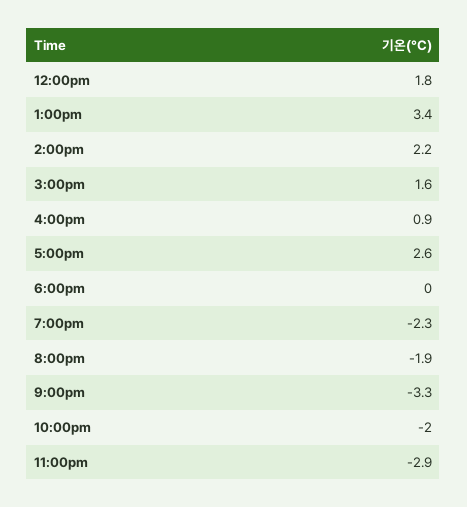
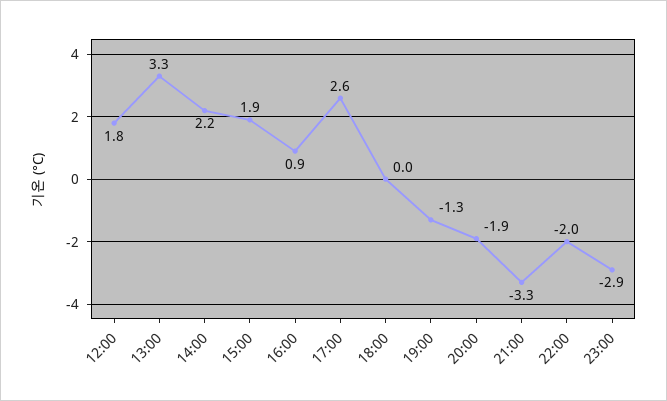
  {
    "12:00pm": 1.8,
-   "1:00pm": 3.4,
+   "1:00pm": 3.3,
    "2:00pm": 2.2,
-   "3:00pm": 1.6,
+   "3:00pm": 1.9,
    "4:00pm": 0.9,
    "5:00pm": 2.6,
    "6:00pm": 0,
-   "7:00pm": -2.3,
+   "7:00pm": -1.3,
    "8:00pm": -1.9,
    "9:00pm": -3.3,
    "10:00pm": -2,
    "11:00pm": -2.9
  }

